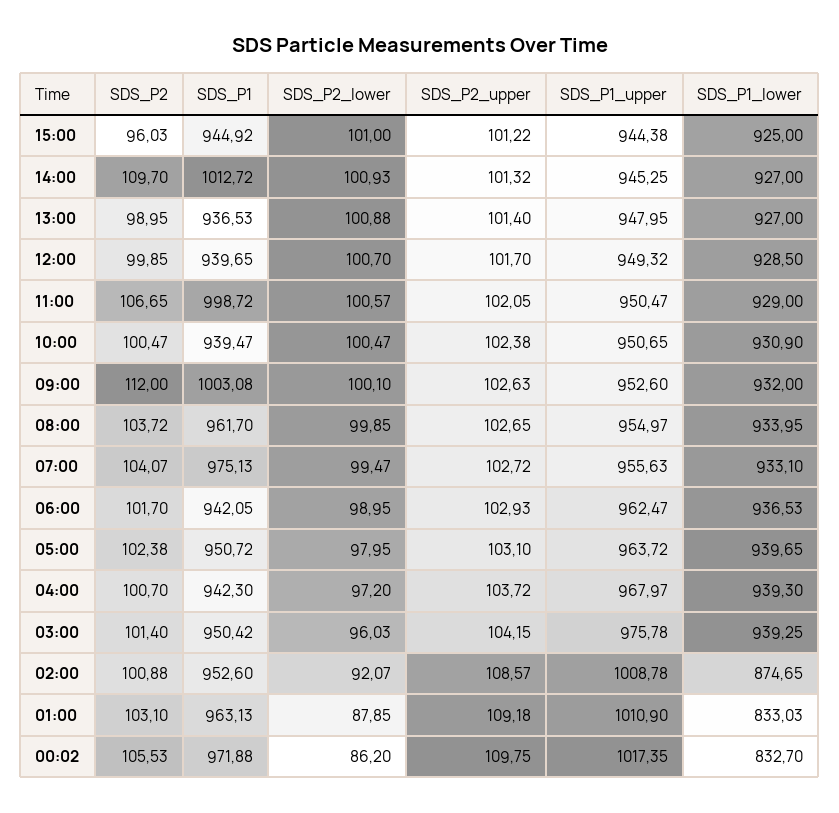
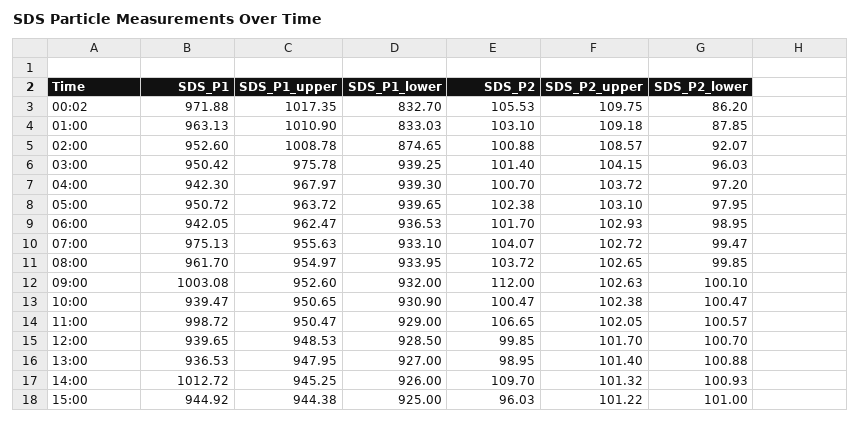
  {
    "SDS_P2": {
      "15:00": 96.03,
      "14:00": 109.7,
      "13:00": 98.95,
      "12:00": 99.85,
      "11:00": 106.65,
      "10:00": 100.47,
      "09:00": 112,
      "08:00": 103.72,
      "07:00": 104.07,
      "06:00": 101.7,
      "05:00": 102.38,
      "04:00": 100.7,
      "03:00": 101.4,
      "02:00": 100.88,
      "01:00": 103.1,
      "00:02": 105.53
    },
    "SDS_P1": {
      "15:00": 944.92,
      "14:00": 1012.72,
      "13:00": 936.53,
      "12:00": 939.65,
      "11:00": 998.72,
      "10:00": 939.47,
      "09:00": 1003.08,
      "08:00": 961.7,
      "07:00": 975.13,
      "06:00": 942.05,
      "05:00": 950.72,
      "04:00": 942.3,
      "03:00": 950.42,
      "02:00": 952.6,
      "01:00": 963.13,
      "00:02": 971.88
    },
    "SDS_P2_lower": {
      "15:00": 101,
      "14:00": 100.93,
      "13:00": 100.88,
      "12:00": 100.7,
      "11:00": 100.57,
      "10:00": 100.47,
      "09:00": 100.1,
      "08:00": 99.85,
      "07:00": 99.47,
      "06:00": 98.95,
      "05:00": 97.95,
      "04:00": 97.2,
      "03:00": 96.03,
      "02:00": 92.07,
      "01:00": 87.85,
      "00:02": 86.2
    },
    "SDS_P2_upper": {
      "15:00": 101.22,
      "14:00": 101.32,
      "13:00": 101.4,
      "12:00": 101.7,
      "11:00": 102.05,
      "10:00": 102.38,
      "09:00": 102.63,
      "08:00": 102.65,
      "07:00": 102.72,
      "06:00": 102.93,
      "05:00": 103.1,
      "04:00": 103.72,
      "03:00": 104.15,
      "02:00": 108.57,
      "01:00": 109.18,
      "00:02": 109.75
    },
    "SDS_P1_upper": {
      "15:00": 944.38,
      "14:00": 945.25,
      "13:00": 947.95,
-     "12:00": 949.32,
+     "12:00": 948.53,
      "11:00": 950.47,
      "10:00": 950.65,
      "09:00": 952.6,
      "08:00": 954.97,
      "07:00": 955.63,
      "06:00": 962.47,
      "05:00": 963.72,
      "04:00": 967.97,
      "03:00": 975.78,
      "02:00": 1008.78,
      "01:00": 1010.9,
      "00:02": 1017.35
    },
    "SDS_P1_lower": {
      "15:00": 925,
-     "14:00": 927,
+     "14:00": 926,
      "13:00": 927,
      "12:00": 928.5,
      "11:00": 929,
      "10:00": 930.9,
      "09:00": 932,
      "08:00": 933.95,
      "07:00": 933.1,
      "06:00": 936.53,
      "05:00": 939.65,
      "04:00": 939.3,
      "03:00": 939.25,
      "02:00": 874.65,
      "01:00": 833.03,
      "00:02": 832.7
    }
  }

